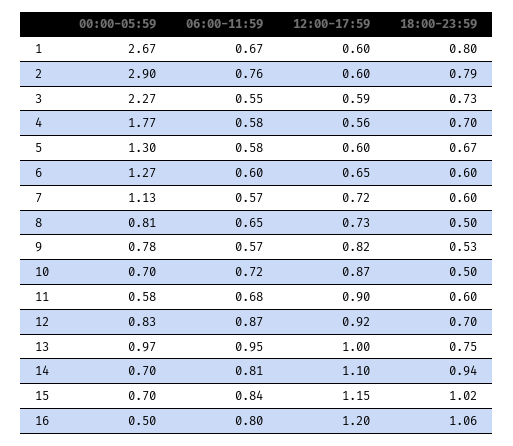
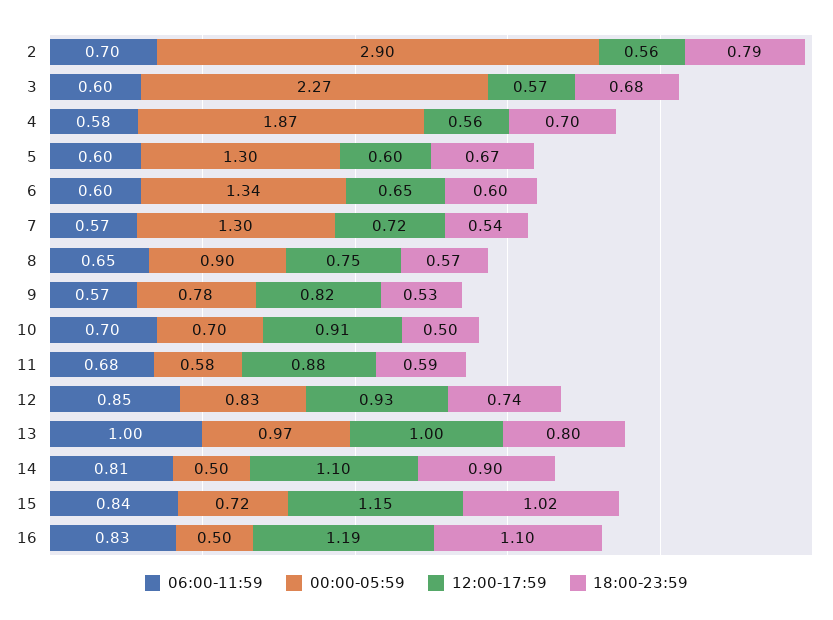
  {
    "00:00-05:59": {
-     "1": 2.67,
      "2": 2.9,
      "3": 2.27,
-     "4": 1.77,
+     "4": 1.87,
      "5": 1.3,
-     "6": 1.27,
+     "6": 1.34,
-     "7": 1.13,
+     "7": 1.3,
-     "8": 0.81,
+     "8": 0.9,
      "9": 0.78,
      "10": 0.7,
      "11": 0.58,
      "12": 0.83,
      "13": 0.97,
-     "14": 0.7,
+     "14": 0.5,
-     "15": 0.7,
+     "15": 0.72,
      "16": 0.5
    },
    "06:00-11:59": {
-     "1": 0.67,
-     "2": 0.76,
+     "2": 0.7,
-     "3": 0.55,
+     "3": 0.6,
      "4": 0.58,
-     "5": 0.58,
+     "5": 0.6,
      "6": 0.6,
      "7": 0.57,
      "8": 0.65,
      "9": 0.57,
-     "10": 0.72,
+     "10": 0.7,
      "11": 0.68,
-     "12": 0.87,
+     "12": 0.85,
-     "13": 0.95,
+     "13": 1,
      "14": 0.81,
      "15": 0.84,
-     "16": 0.8
+     "16": 0.83
    },
    "12:00-17:59": {
-     "1": 0.6,
-     "2": 0.6,
+     "2": 0.56,
-     "3": 0.59,
+     "3": 0.57,
      "4": 0.56,
      "5": 0.6,
      "6": 0.65,
      "7": 0.72,
-     "8": 0.73,
+     "8": 0.75,
      "9": 0.82,
-     "10": 0.87,
+     "10": 0.91,
-     "11": 0.9,
+     "11": 0.88,
-     "12": 0.92,
+     "12": 0.93,
      "13": 1,
      "14": 1.1,
      "15": 1.15,
-     "16": 1.2
+     "16": 1.19
    },
    "18:00-23:59": {
-     "1": 0.8,
      "2": 0.79,
-     "3": 0.73,
+     "3": 0.68,
      "4": 0.7,
      "5": 0.67,
      "6": 0.6,
-     "7": 0.6,
+     "7": 0.54,
-     "8": 0.5,
+     "8": 0.57,
      "9": 0.53,
      "10": 0.5,
-     "11": 0.6,
+     "11": 0.59,
-     "12": 0.7,
+     "12": 0.74,
-     "13": 0.75,
+     "13": 0.8,
-     "14": 0.94,
+     "14": 0.9,
      "15": 1.02,
-     "16": 1.06
+     "16": 1.1
    }
  }

